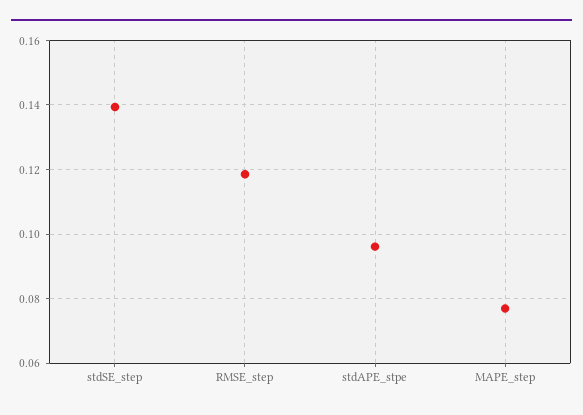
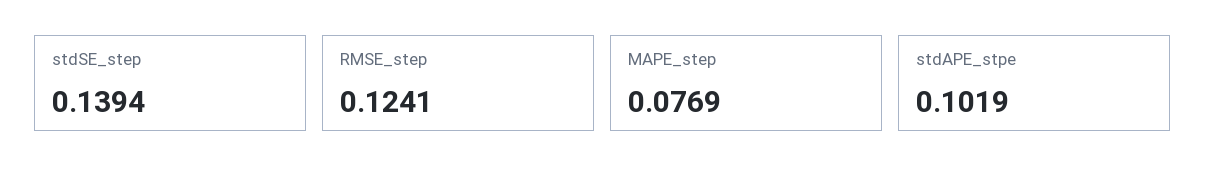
  {
    "stdSE_step": 0.1394,
-   "RMSE_step": 0.118,
+   "RMSE_step": 0.1241,
-   "stdAPE_stpe": 0.096,
+   "stdAPE_stpe": 0.1019,
    "MAPE_step": 0.0769
  }

